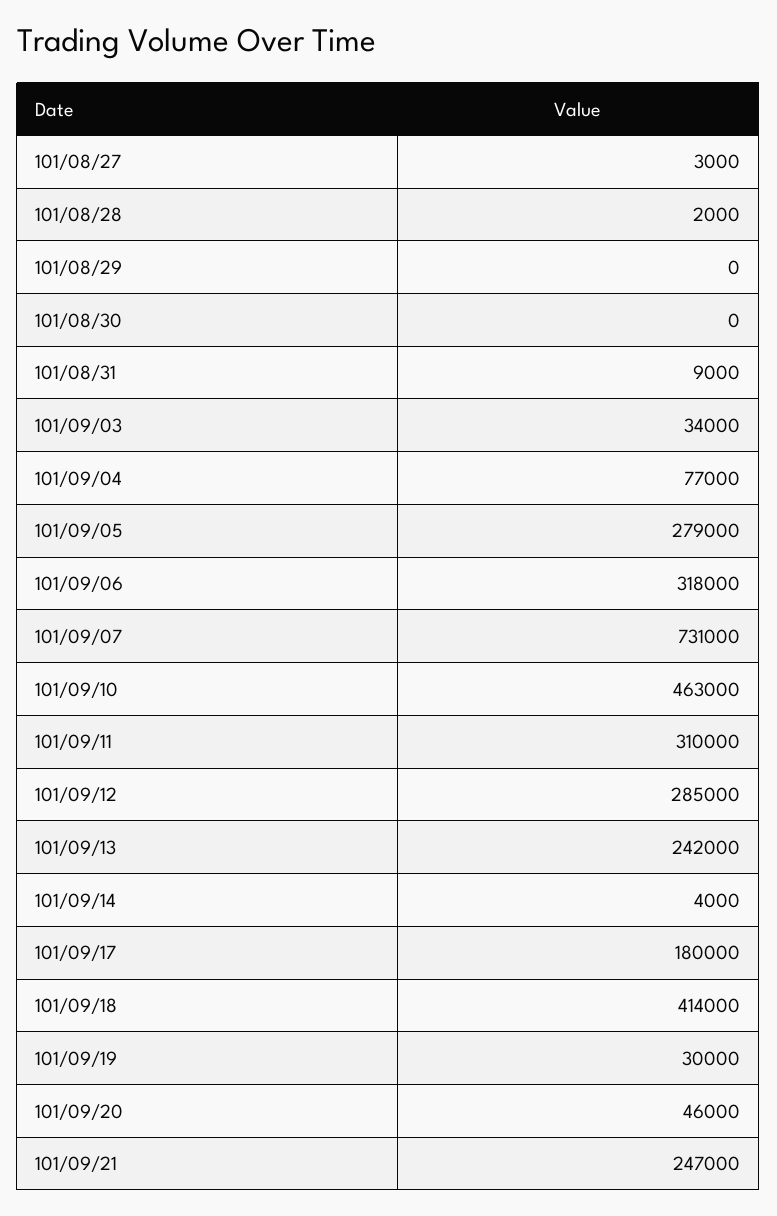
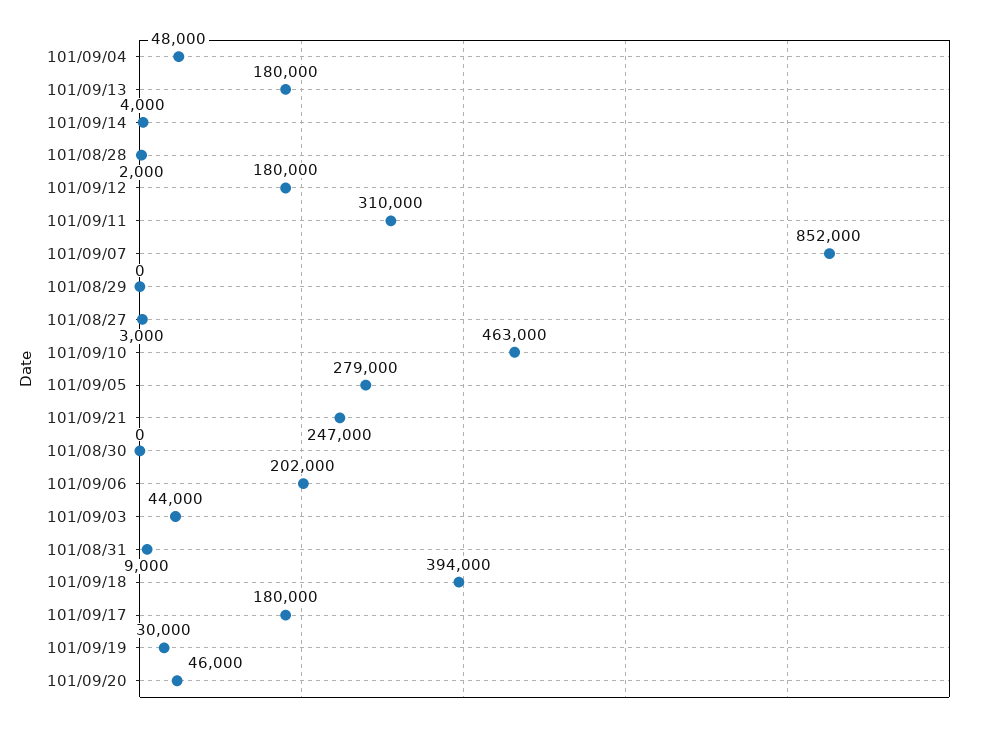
  {
    "101/08/27": 3000,
    "101/08/28": 2000,
    "101/08/29": 0,
    "101/08/30": 0,
    "101/08/31": 9000,
-   "101/09/03": 34000,
+   "101/09/03": 44000,
-   "101/09/04": 77000,
+   "101/09/04": 48000,
    "101/09/05": 279000,
-   "101/09/06": 318000,
+   "101/09/06": 202000,
-   "101/09/07": 731000,
+   "101/09/07": 852000,
    "101/09/10": 463000,
    "101/09/11": 310000,
-   "101/09/12": 285000,
+   "101/09/12": 180000,
-   "101/09/13": 242000,
+   "101/09/13": 180000,
    "101/09/14": 4000,
    "101/09/17": 180000,
-   "101/09/18": 414000,
+   "101/09/18": 394000,
    "101/09/19": 30000,
    "101/09/20": 46000,
    "101/09/21": 247000
  }

